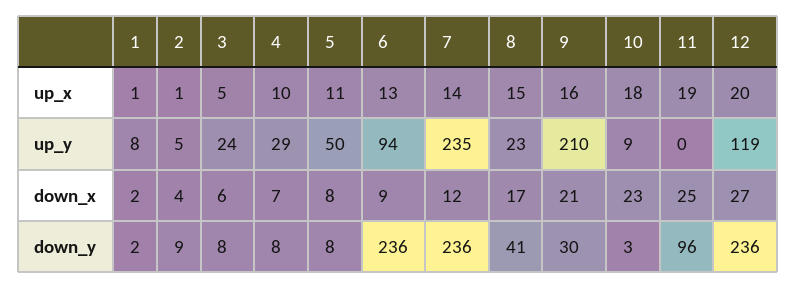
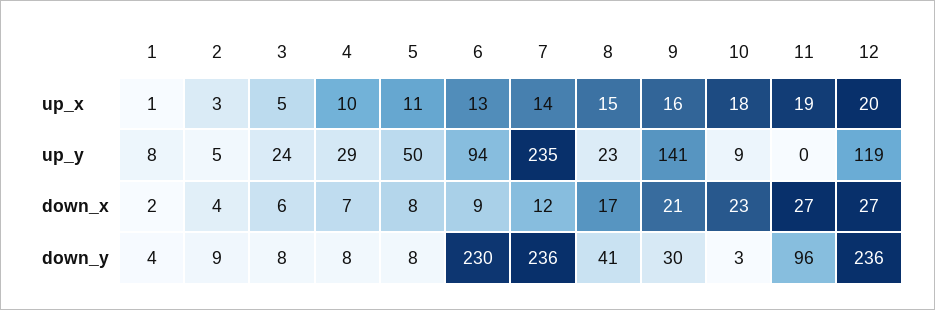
  {
    "1": {
      "up_x": 1,
      "up_y": 8,
      "down_x": 2,
-     "down_y": 2
+     "down_y": 4
    },
    "2": {
-     "up_x": 1,
+     "up_x": 3,
      "up_y": 5,
      "down_x": 4,
      "down_y": 9
    },
    "3": {
      "up_x": 5,
      "up_y": 24,
      "down_x": 6,
      "down_y": 8
    },
    "4": {
      "up_x": 10,
      "up_y": 29,
      "down_x": 7,
      "down_y": 8
    },
    "5": {
      "up_x": 11,
      "up_y": 50,
      "down_x": 8,
      "down_y": 8
    },
    "6": {
      "up_x": 13,
      "up_y": 94,
      "down_x": 9,
-     "down_y": 236
+     "down_y": 230
    },
    "7": {
      "up_x": 14,
      "up_y": 235,
      "down_x": 12,
      "down_y": 236
    },
    "8": {
      "up_x": 15,
      "up_y": 23,
      "down_x": 17,
      "down_y": 41
    },
    "9": {
      "up_x": 16,
-     "up_y": 210,
+     "up_y": 141,
      "down_x": 21,
      "down_y": 30
    },
    "10": {
      "up_x": 18,
      "up_y": 9,
      "down_x": 23,
      "down_y": 3
    },
    "11": {
      "up_x": 19,
      "up_y": 0,
-     "down_x": 25,
+     "down_x": 27,
      "down_y": 96
    },
    "12": {
      "up_x": 20,
      "up_y": 119,
      "down_x": 27,
      "down_y": 236
    }
  }

